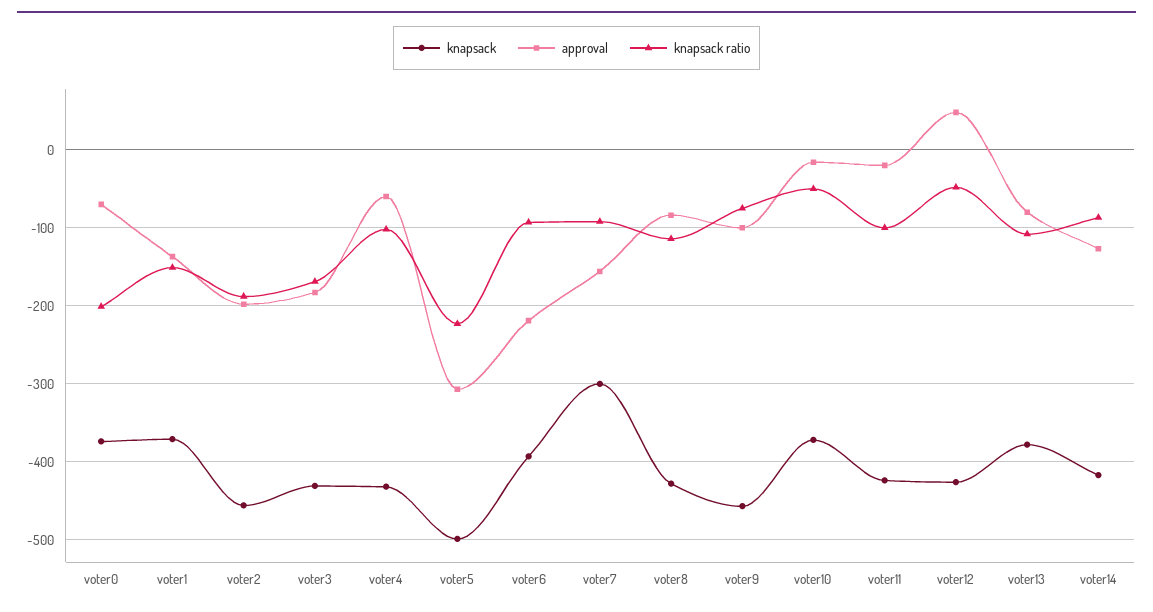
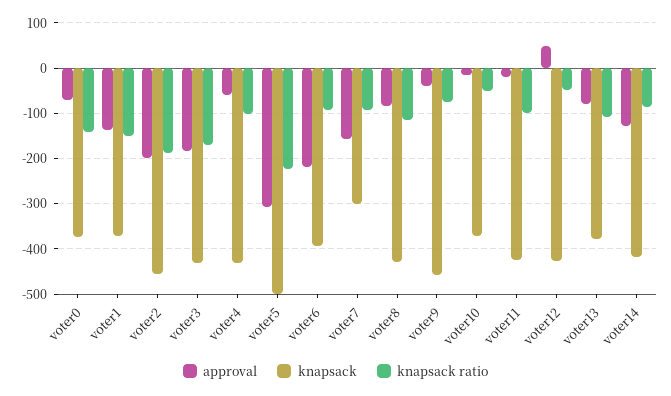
  {
    "knapsack": {
      "voter0": -370,
      "voter1": -370,
      "voter2": -460,
      "voter3": -430,
      "voter4": -430,
      "voter5": -500,
      "voter6": -390,
      "voter7": -300,
      "voter8": -430,
      "voter9": -460,
      "voter10": -370,
      "voter11": -420,
      "voter12": -430,
      "voter13": -380,
      "voter14": -420
    },
    "approval": {
      "voter0": -70,
      "voter1": -140,
      "voter2": -200,
      "voter3": -180,
      "voter4": -60,
      "voter5": -310,
      "voter6": -220,
      "voter7": -160,
      "voter8": -80,
-     "voter9": -100,
+     "voter9": -40,
      "voter10": -20,
      "voter11": -20,
      "voter12": 50,
      "voter13": -80,
      "voter14": -130
    },
    "knapsack ratio": {
-     "voter0": -200,
+     "voter0": -140,
      "voter1": -150,
      "voter2": -190,
      "voter3": -170,
      "voter4": -100,
      "voter5": -220,
      "voter6": -90,
      "voter7": -90,
      "voter8": -110,
      "voter9": -80,
      "voter10": -50,
      "voter11": -100,
      "voter12": -50,
      "voter13": -110,
      "voter14": -90
    }
  }

